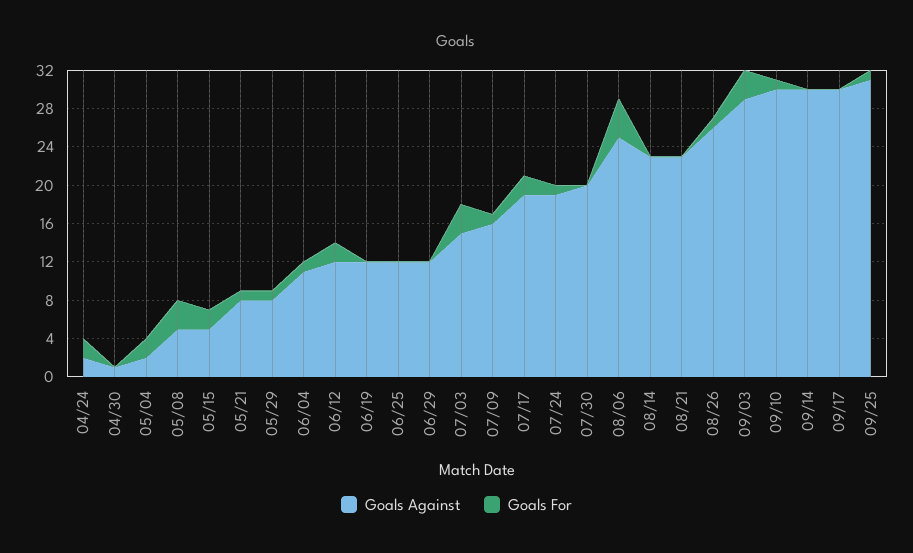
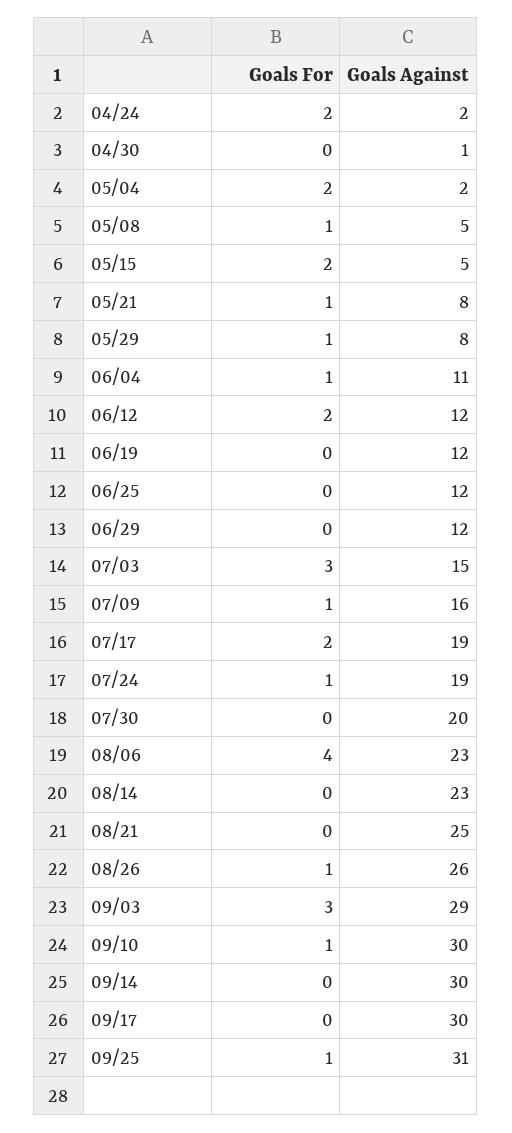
  {
    "Goals Against": {
      "04/24": 2,
      "04/30": 1,
      "05/04": 2,
      "05/08": 5,
      "05/15": 5,
      "05/21": 8,
      "05/29": 8,
      "06/04": 11,
      "06/12": 12,
      "06/19": 12,
      "06/25": 12,
      "06/29": 12,
      "07/03": 15,
      "07/09": 16,
      "07/17": 19,
      "07/24": 19,
      "07/30": 20,
-     "08/06": 25,
+     "08/06": 23,
      "08/14": 23,
-     "08/21": 23,
+     "08/21": 25,
      "08/26": 26,
      "09/03": 29,
      "09/10": 30,
      "09/14": 30,
      "09/17": 30,
      "09/25": 31
    },
    "Goals For": {
      "04/24": 2,
      "04/30": 0,
      "05/04": 2,
-     "05/08": 3,
+     "05/08": 1,
      "05/15": 2,
      "05/21": 1,
      "05/29": 1,
      "06/04": 1,
      "06/12": 2,
      "06/19": 0,
      "06/25": 0,
      "06/29": 0,
      "07/03": 3,
      "07/09": 1,
      "07/17": 2,
      "07/24": 1,
      "07/30": 0,
      "08/06": 4,
      "08/14": 0,
      "08/21": 0,
      "08/26": 1,
      "09/03": 3,
      "09/10": 1,
      "09/14": 0,
      "09/17": 0,
      "09/25": 1
    }
  }

